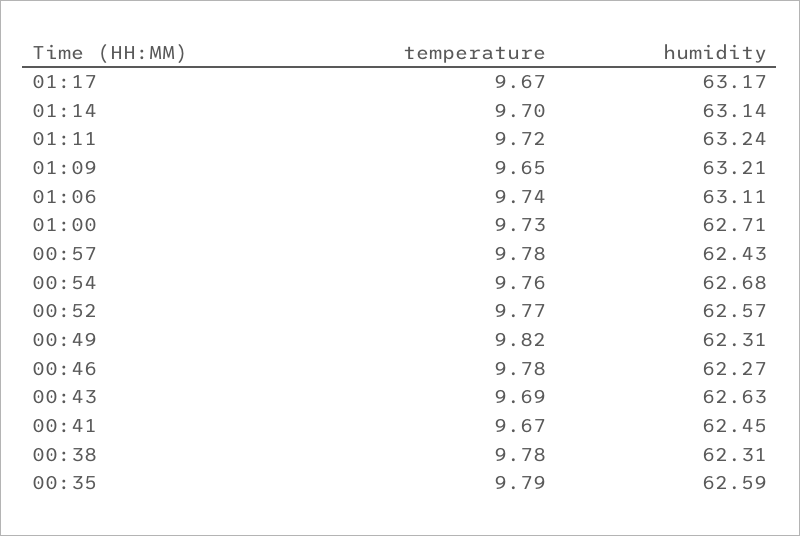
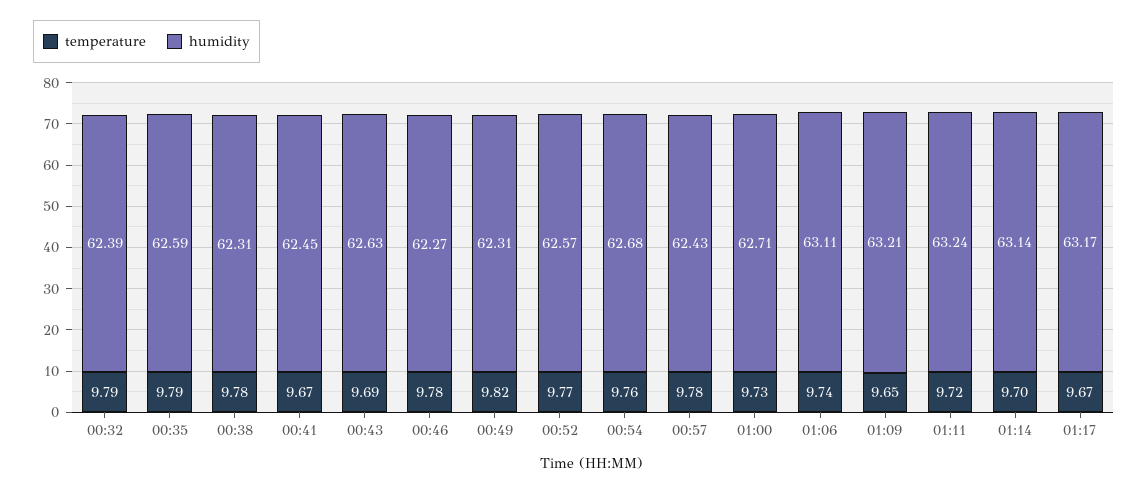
  {
    "temperature": {
      "01:17": 9.67,
      "01:14": 9.7,
      "01:11": 9.72,
      "01:09": 9.65,
      "01:06": 9.74,
      "01:00": 9.73,
      "00:57": 9.78,
      "00:54": 9.76,
      "00:52": 9.77,
      "00:49": 9.82,
      "00:46": 9.78,
      "00:43": 9.69,
      "00:41": 9.67,
      "00:38": 9.78,
-     "00:35": 9.79
+     "00:35": 9.79,
+     "00:32": 9.79
    },
    "humidity": {
      "01:17": 63.17,
      "01:14": 63.14,
      "01:11": 63.24,
      "01:09": 63.21,
      "01:06": 63.11,
      "01:00": 62.71,
      "00:57": 62.43,
      "00:54": 62.68,
      "00:52": 62.57,
      "00:49": 62.31,
      "00:46": 62.27,
      "00:43": 62.63,
      "00:41": 62.45,
      "00:38": 62.31,
-     "00:35": 62.59
+     "00:35": 62.59,
+     "00:32": 62.39
    }
  }

